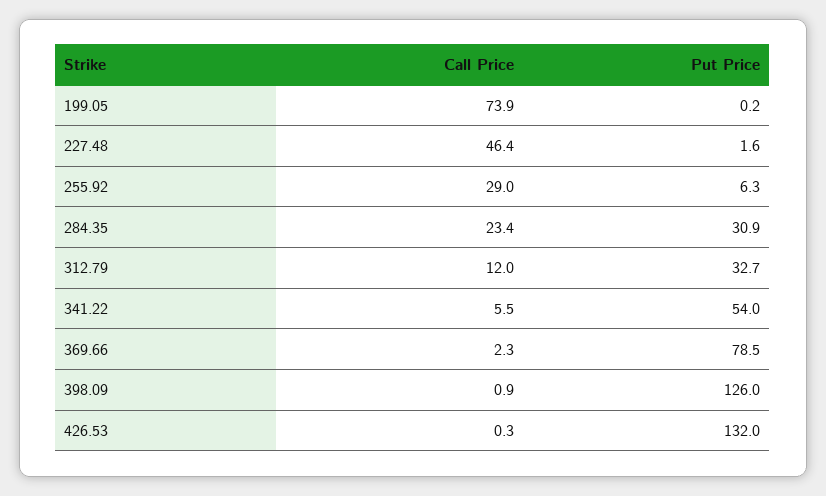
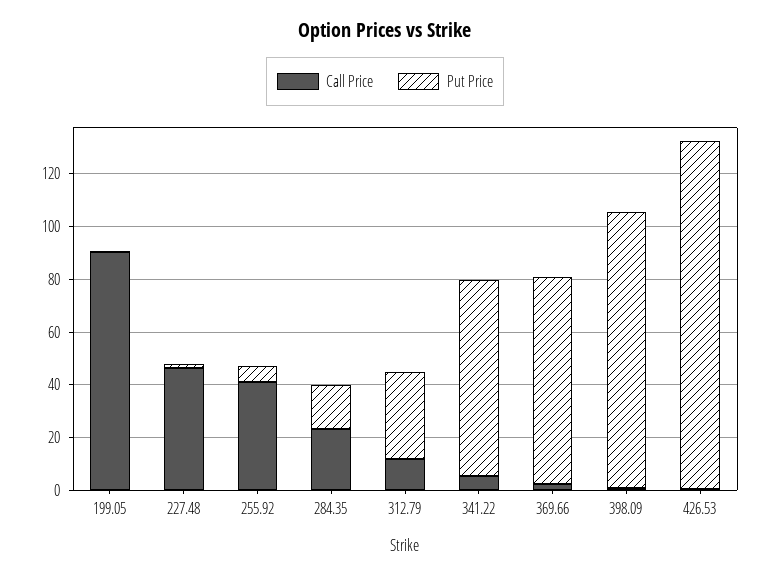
  {
    "Call Price": {
-     "199.05": 73.9,
+     "199.05": 90,
      "227.48": 46.4,
-     "255.92": 29,
+     "255.92": 40,
      "284.35": 23.4,
      "312.79": 12,
      "341.22": 5.5,
      "369.66": 2.3,
      "398.09": 0.9,
      "426.53": 0.3
    },
    "Put Price": {
      "199.05": 0.2,
      "227.48": 1.6,
      "255.92": 6.3,
-     "284.35": 30.9,
+     "284.35": 15,
      "312.79": 32.7,
-     "341.22": 54,
+     "341.22": 75,
      "369.66": 78.5,
-     "398.09": 126,
+     "398.09": 105,
      "426.53": 132
    }
  }

